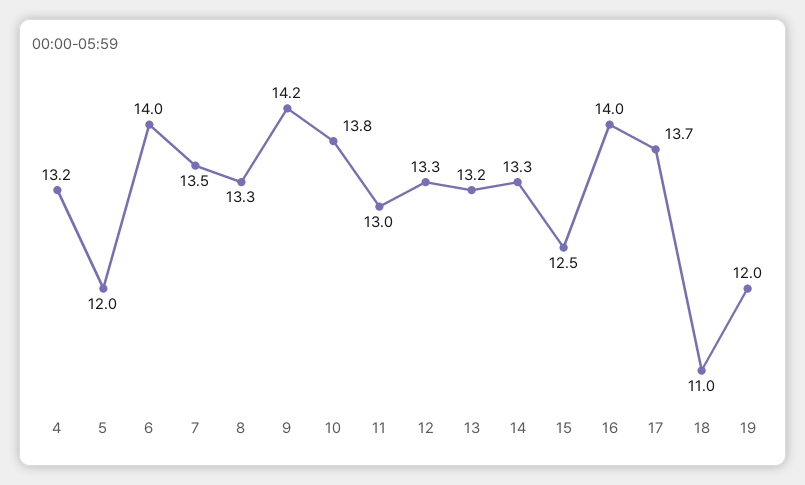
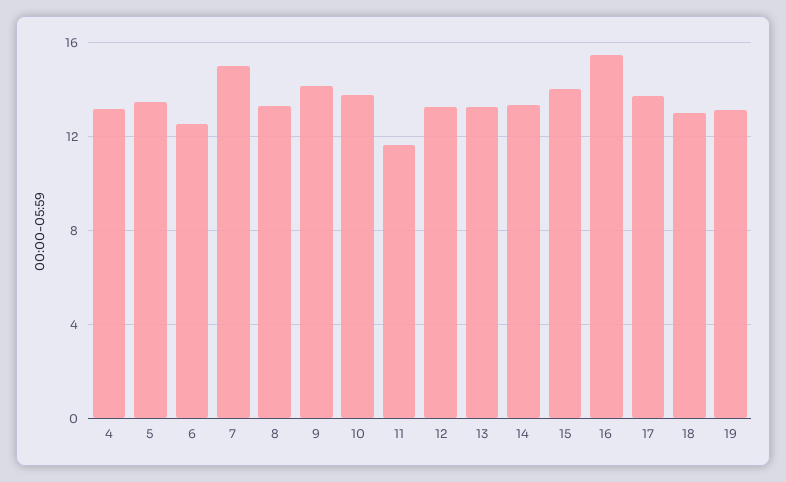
  {
    "4": 13.2,
-   "5": 12,
+   "5": 13.5,
-   "6": 14,
+   "6": 12.5,
-   "7": 13.5,
+   "7": 15,
    "8": 13.3,
    "9": 14.2,
    "10": 13.8,
-   "11": 13,
+   "11": 11.5,
    "12": 13.3,
    "13": 13.2,
    "14": 13.3,
-   "15": 12.5,
+   "15": 14,
-   "16": 14,
+   "16": 15.5,
    "17": 13.7,
-   "18": 11,
+   "18": 13,
-   "19": 12
+   "19": 13
  }

